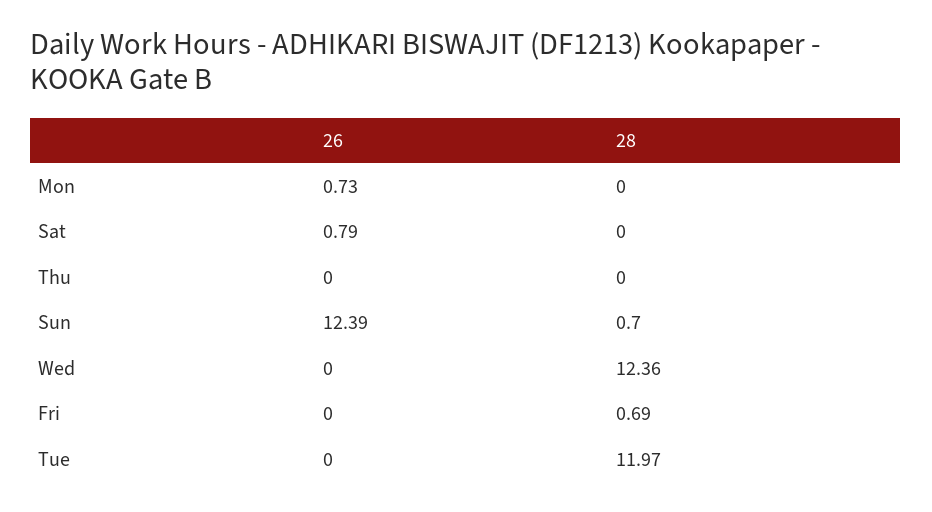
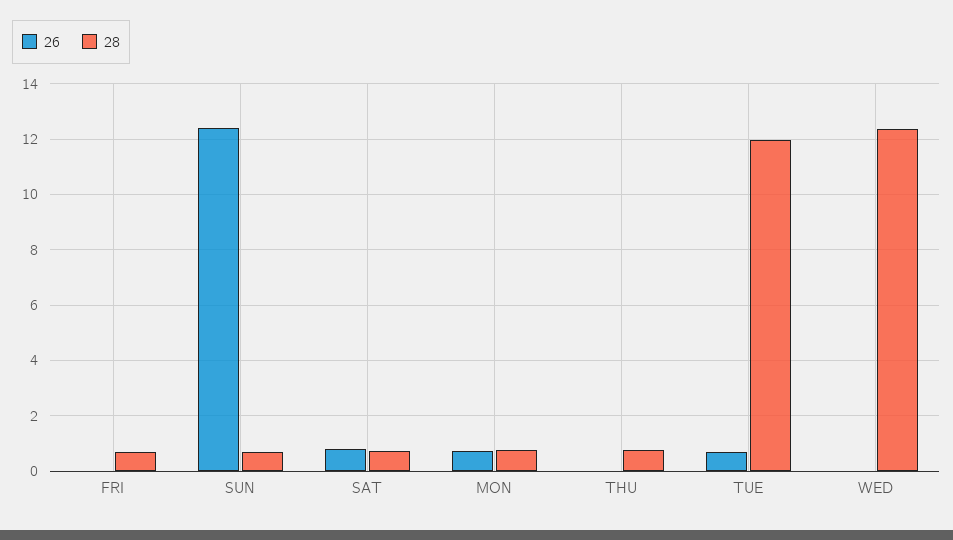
  {
    "26": {
      "Mon": 0.73,
      "Sat": 0.79,
      "Thu": 0,
      "Sun": 12.39,
      "Wed": 0,
      "Fri": 0,
-     "Tue": 0
+     "Tue": 0.75
    },
    "28": {
-     "Mon": 0,
+     "Mon": 0.75,
-     "Sat": 0,
+     "Sat": 0.75,
-     "Thu": 0,
+     "Thu": 0.75,
      "Sun": 0.7,
      "Wed": 12.36,
      "Fri": 0.69,
      "Tue": 11.97
    }
  }

